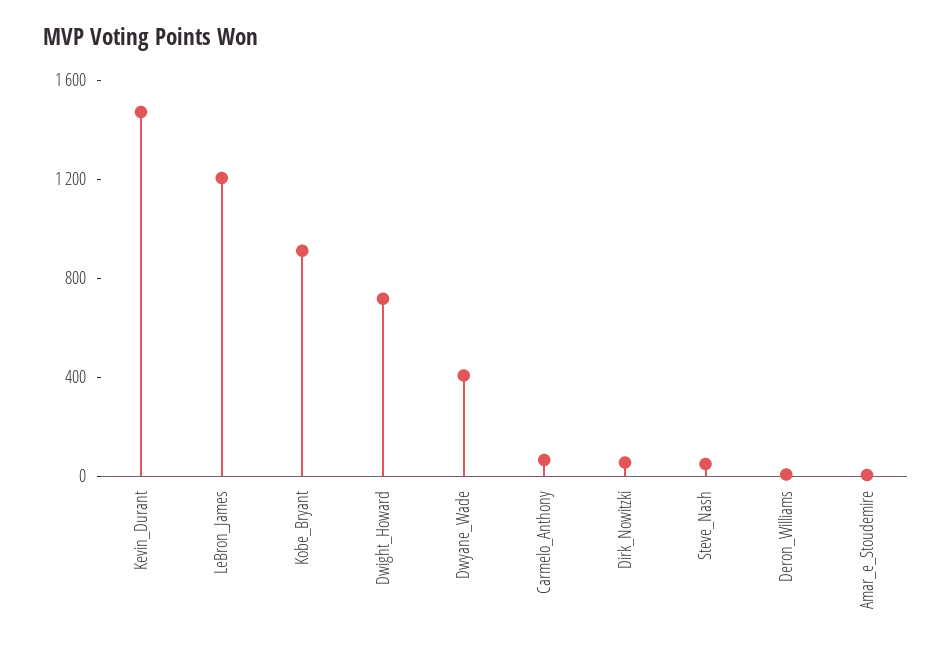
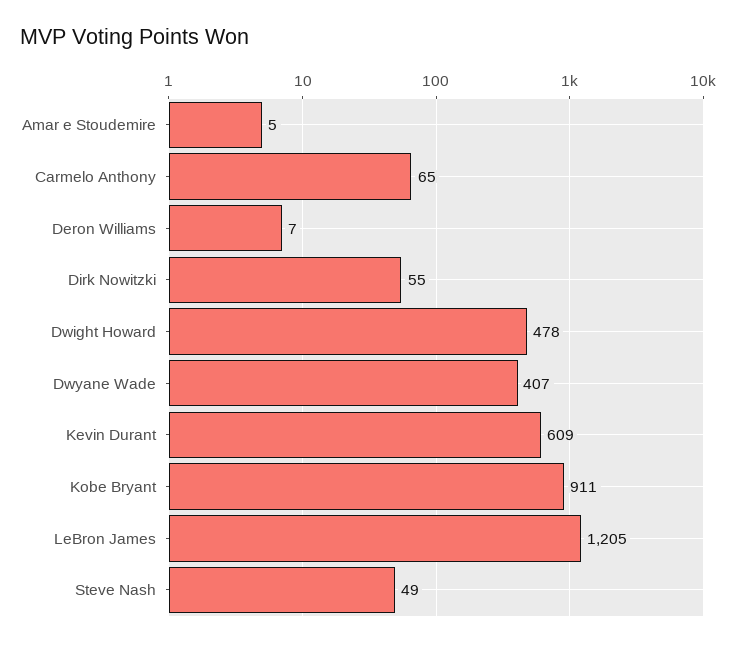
  {
-   "Kevin_Durant": 1500,
+   "Kevin_Durant": 609,
    "LeBron_James": 1205,
    "Kobe_Bryant": 911,
-   "Dwight_Howard": 700,
+   "Dwight_Howard": 478,
    "Dwyane_Wade": 407,
    "Carmelo_Anthony": 65,
    "Dirk_Nowitzki": 55,
    "Steve_Nash": 49,
    "Deron_Williams": 7,
    "Amar_e_Stoudemire": 5
  }

